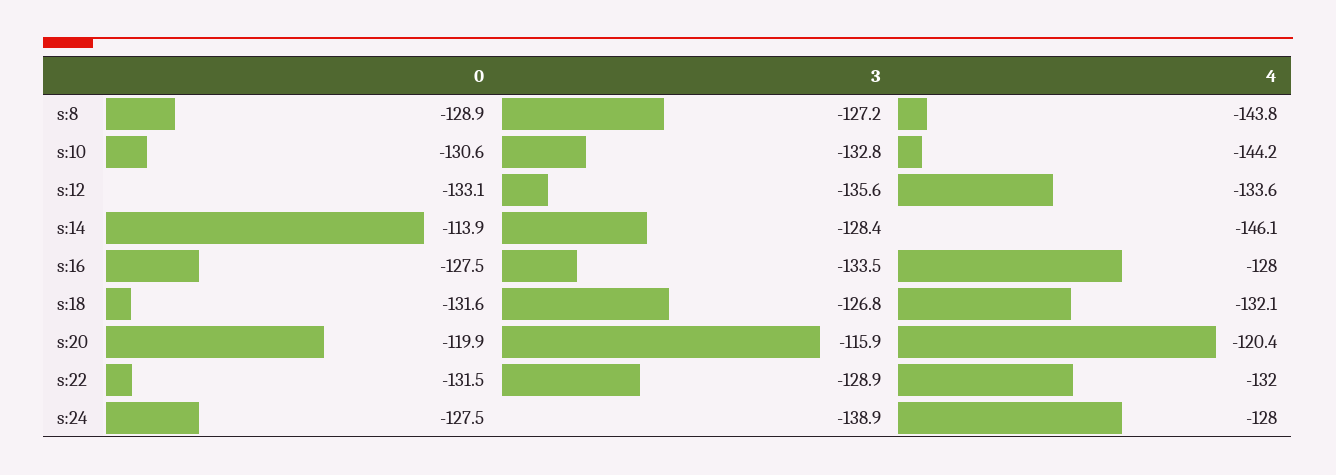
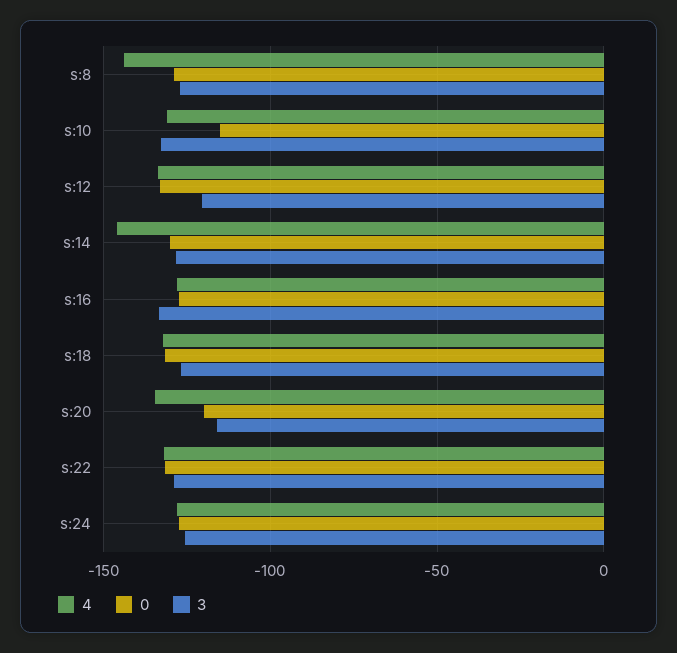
  {
    "0": {
      "s:8": -128.9,
-     "s:10": -130.6,
+     "s:10": -115,
      "s:12": -133.1,
-     "s:14": -113.9,
+     "s:14": -130,
      "s:16": -127.5,
      "s:18": -131.6,
      "s:20": -119.9,
      "s:22": -131.5,
      "s:24": -127.5
    },
    "3": {
      "s:8": -127.2,
      "s:10": -132.8,
-     "s:12": -135.6,
+     "s:12": -120,
      "s:14": -128.4,
      "s:16": -133.5,
      "s:18": -126.8,
      "s:20": -115.9,
      "s:22": -128.9,
-     "s:24": -138.9
+     "s:24": -125
    },
    "4": {
      "s:8": -143.8,
-     "s:10": -144.2,
+     "s:10": -130,
      "s:12": -133.6,
      "s:14": -146.1,
      "s:16": -128,
      "s:18": -132.1,
-     "s:20": -120.4,
+     "s:20": -135,
      "s:22": -132,
      "s:24": -128
    }
  }

